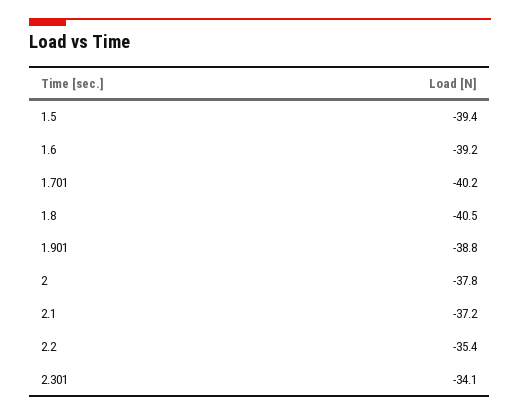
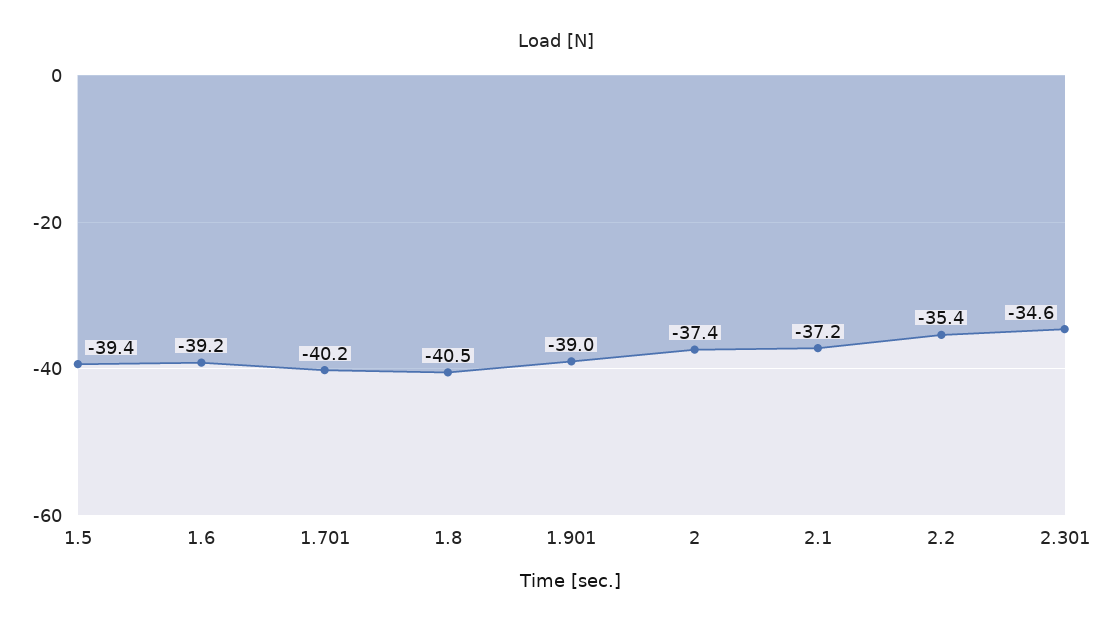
  {
    "1.5": -39.4,
    "1.6": -39.2,
    "1.701": -40.2,
    "1.8": -40.5,
-   "1.901": -38.8,
+   "1.901": -39,
-   "2": -37.8,
+   "2": -37.4,
    "2.1": -37.2,
    "2.2": -35.4,
-   "2.301": -34.1
+   "2.301": -34.6
  }

